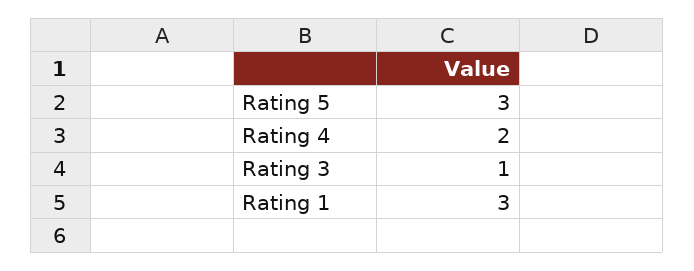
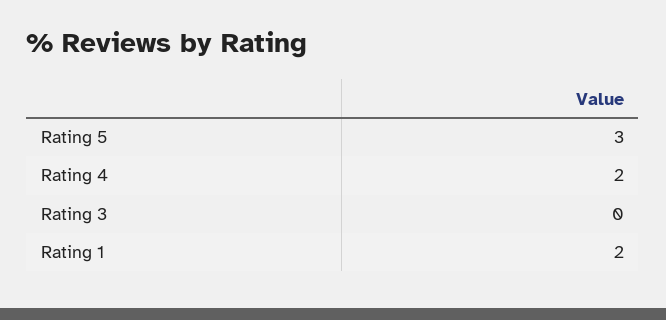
  {
    "Rating 5": 3,
    "Rating 4": 2,
-   "Rating 3": 1,
+   "Rating 3": 0,
-   "Rating 1": 3
+   "Rating 1": 2
  }

